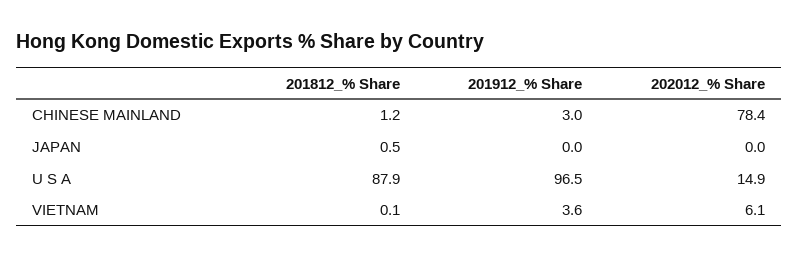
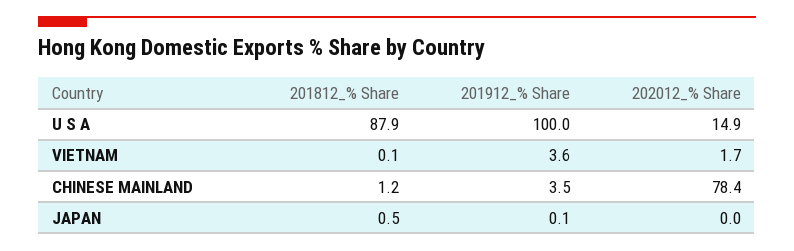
  {
    "201812_% Share": {
      "CHINESE MAINLAND": 1.2,
      "JAPAN": 0.5,
      "U S A": 87.9,
      "VIETNAM": 0.1
    },
    "201912_% Share": {
-     "CHINESE MAINLAND": 3,
+     "CHINESE MAINLAND": 3.5,
-     "JAPAN": 0,
+     "JAPAN": 0.1,
-     "U S A": 96.5,
+     "U S A": 100,
      "VIETNAM": 3.6
    },
    "202012_% Share": {
      "CHINESE MAINLAND": 78.4,
      "JAPAN": 0,
      "U S A": 14.9,
-     "VIETNAM": 6.1
+     "VIETNAM": 1.7
    }
  }

